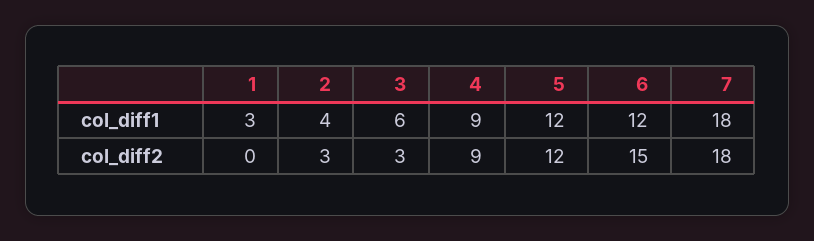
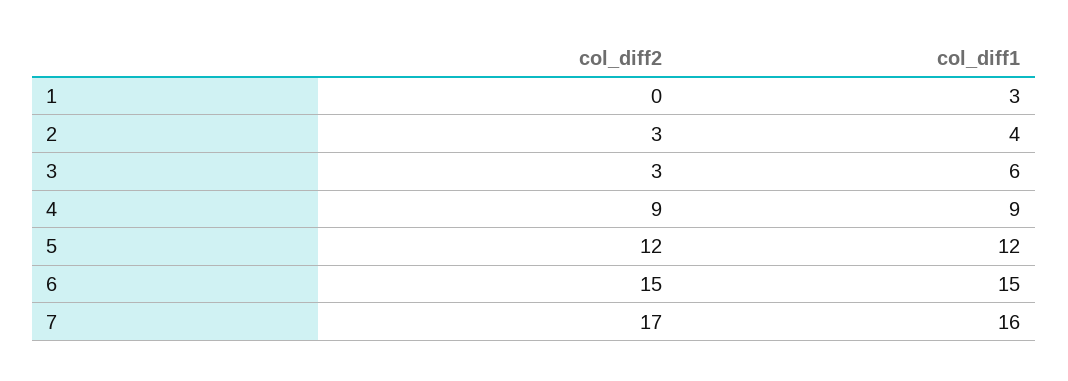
  {
    "1": {
      "col_diff1": 3,
      "col_diff2": 0
    },
    "2": {
      "col_diff1": 4,
      "col_diff2": 3
    },
    "3": {
      "col_diff1": 6,
      "col_diff2": 3
    },
    "4": {
      "col_diff1": 9,
      "col_diff2": 9
    },
    "5": {
      "col_diff1": 12,
      "col_diff2": 12
    },
    "6": {
-     "col_diff1": 12,
+     "col_diff1": 15,
      "col_diff2": 15
    },
    "7": {
-     "col_diff1": 18,
+     "col_diff1": 16,
-     "col_diff2": 18
+     "col_diff2": 17
    }
  }

